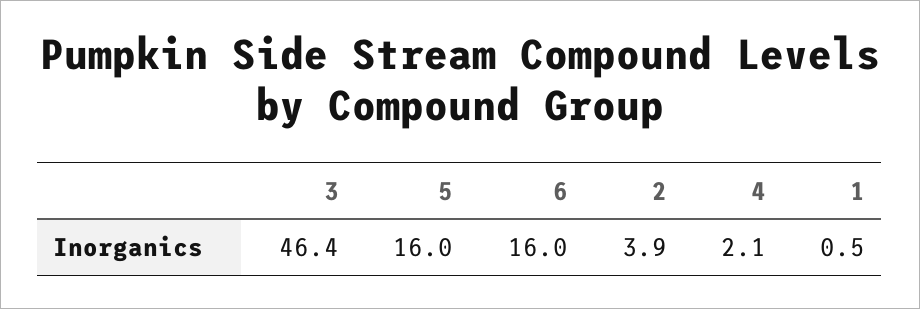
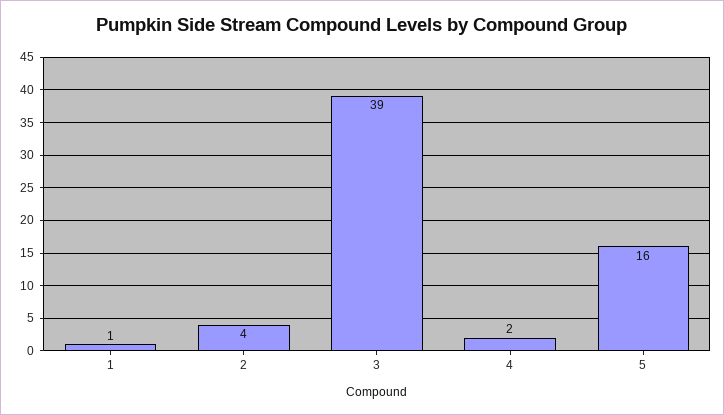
  {
-   "3": 46.4,
+   "3": 39,
    "5": 16,
-   "6": 16,
    "2": 3.9,
    "4": 2.1,
    "1": 0.5
  }

